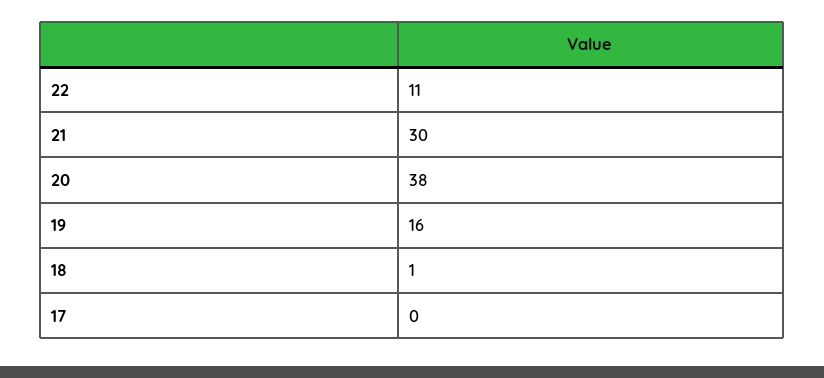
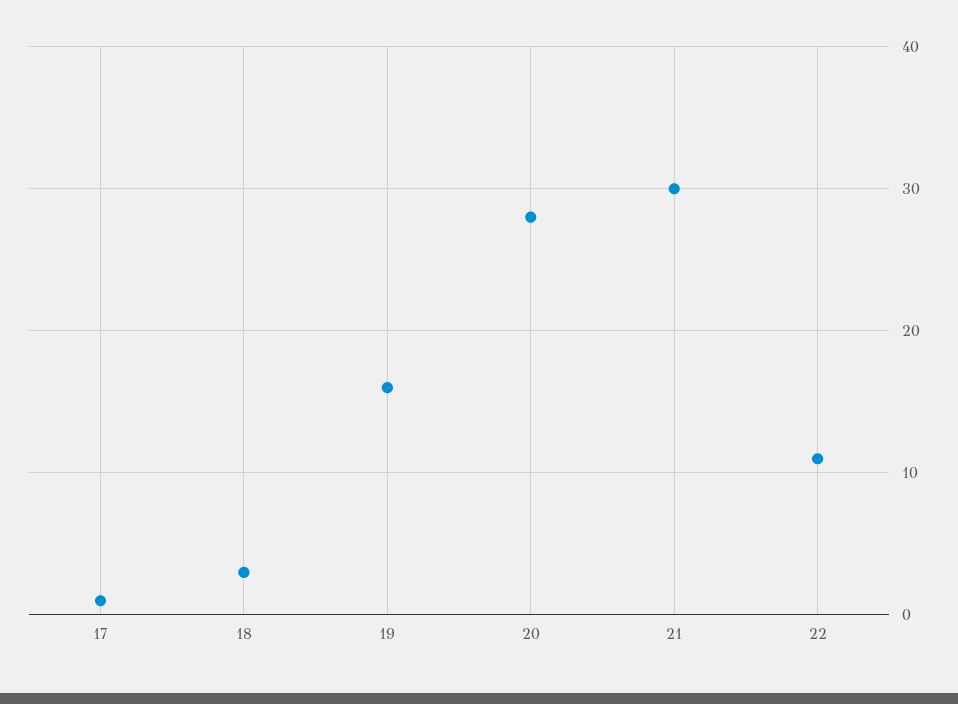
  {
    "22": 11,
    "21": 30,
-   "20": 38,
+   "20": 28,
    "19": 16,
-   "18": 1,
+   "18": 3,
-   "17": 0
+   "17": 1
  }

